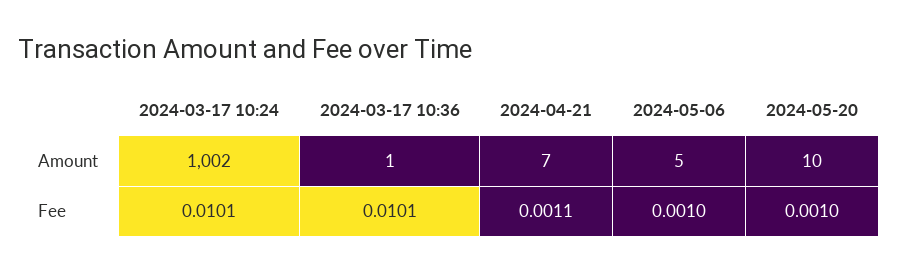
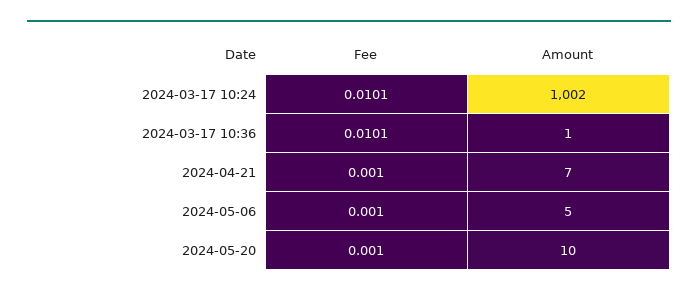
  {
    "2024-03-17 10:24": {
      "Amount": 1002,
      "Fee": 0.0101
    },
    "2024-03-17 10:36": {
      "Amount": 1,
      "Fee": 0.0101
    },
    "2024-04-21": {
      "Amount": 7,
-     "Fee": 0.0011
+     "Fee": 0.001
    },
    "2024-05-06": {
      "Amount": 5,
      "Fee": 0.001
    },
    "2024-05-20": {
      "Amount": 10,
      "Fee": 0.001
    }
  }

